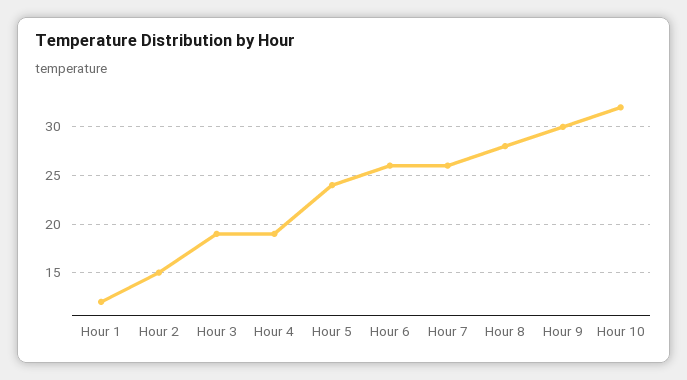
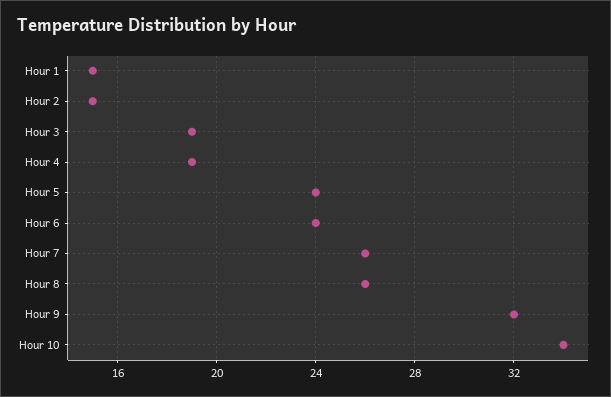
  {
-   "Hour 1": 12,
+   "Hour 1": 15,
    "Hour 2": 15,
    "Hour 3": 19,
    "Hour 4": 19,
    "Hour 5": 24,
-   "Hour 6": 26,
+   "Hour 6": 24,
    "Hour 7": 26,
-   "Hour 8": 28,
+   "Hour 8": 26,
-   "Hour 9": 30,
+   "Hour 9": 32,
-   "Hour 10": 32
+   "Hour 10": 34
  }

